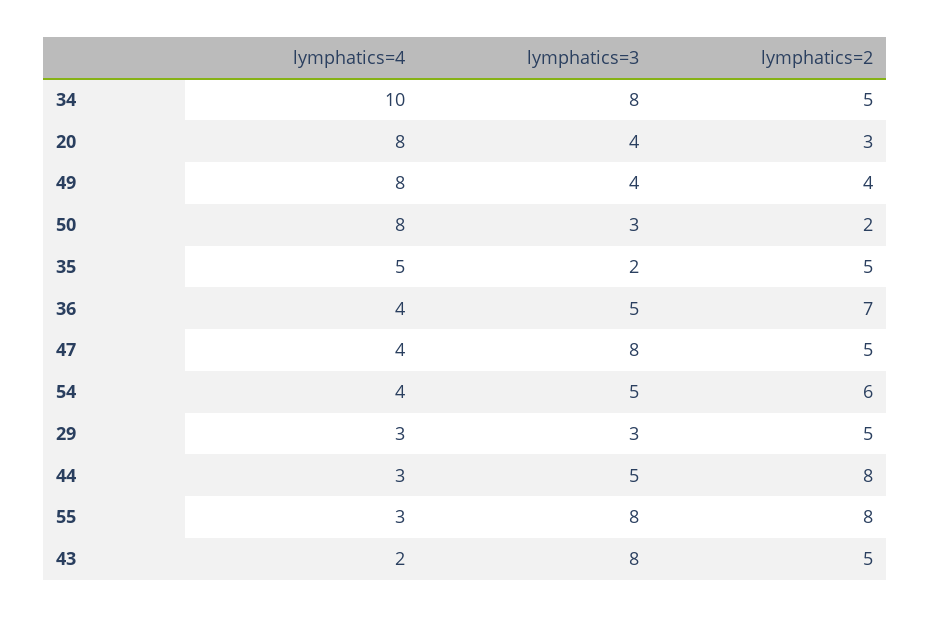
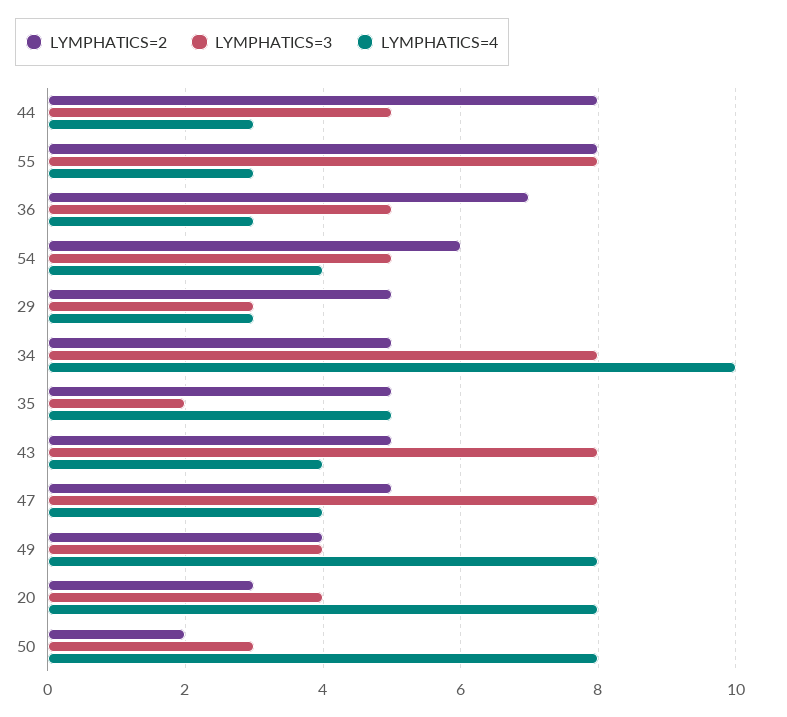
  {
    "lymphatics=4": {
      "34": 10,
      "20": 8,
      "49": 8,
      "50": 8,
      "35": 5,
-     "36": 4,
+     "36": 3,
      "47": 4,
      "54": 4,
      "29": 3,
      "44": 3,
      "55": 3,
-     "43": 2
+     "43": 4
    },
    "lymphatics=3": {
      "34": 8,
      "20": 4,
      "49": 4,
      "50": 3,
      "35": 2,
      "36": 5,
      "47": 8,
      "54": 5,
      "29": 3,
      "44": 5,
      "55": 8,
      "43": 8
    },
    "lymphatics=2": {
      "34": 5,
      "20": 3,
      "49": 4,
      "50": 2,
      "35": 5,
      "36": 7,
      "47": 5,
      "54": 6,
      "29": 5,
      "44": 8,
      "55": 8,
      "43": 5
    }
  }

